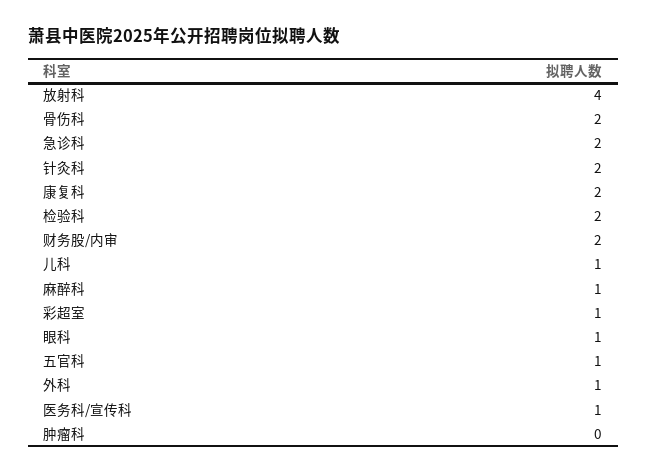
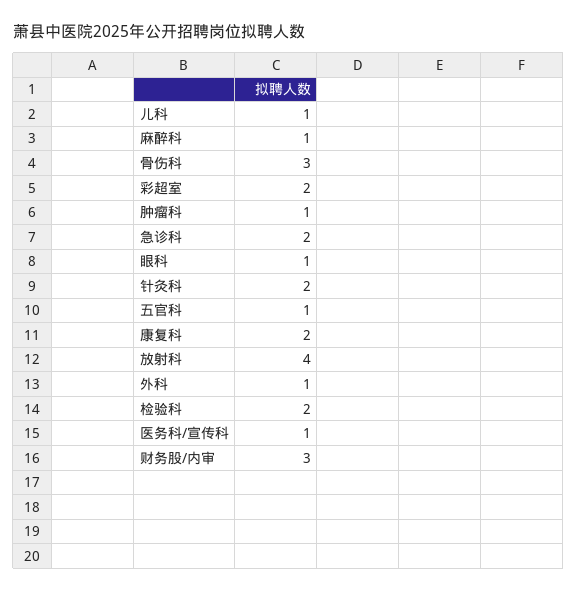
  {
    "放射科": 4,
-   "骨伤科": 2,
+   "骨伤科": 3,
    "急诊科": 2,
    "针灸科": 2,
    "康复科": 2,
    "检验科": 2,
-   "财务股/内审": 2,
+   "财务股/内审": 3,
    "儿科": 1,
    "麻醉科": 1,
-   "彩超室": 1,
+   "彩超室": 2,
    "眼科": 1,
    "五官科": 1,
    "外科": 1,
    "医务科/宣传科": 1,
-   "肿瘤科": 0
+   "肿瘤科": 1
  }

